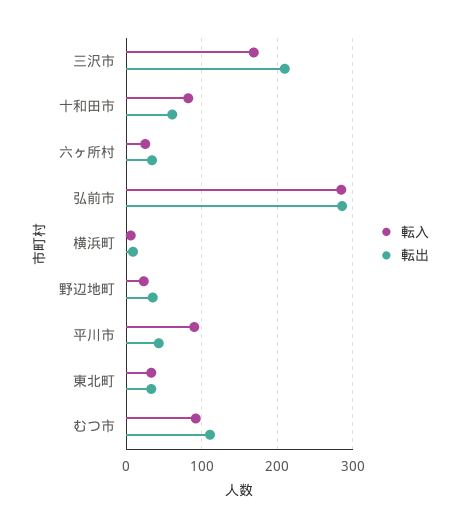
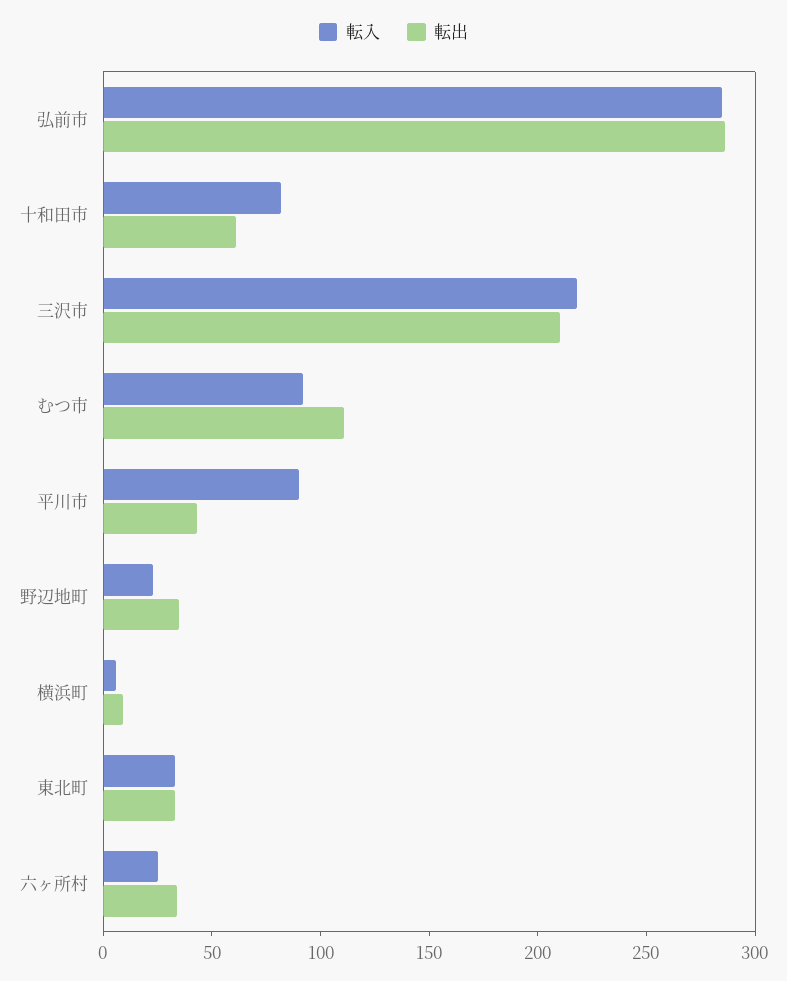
  {
    "転入": {
-     "三沢市": 170,
+     "三沢市": 220,
      "十和田市": 80,
      "六ヶ所村": 30,
      "弘前市": 290,
      "横浜町": 10,
      "野辺地町": 20,
      "平川市": 90,
      "東北町": 30,
      "むつ市": 90
    },
    "転出": {
      "三沢市": 210,
      "十和田市": 60,
      "六ヶ所村": 30,
      "弘前市": 290,
      "横浜町": 10,
      "野辺地町": 40,
      "平川市": 40,
      "東北町": 30,
      "むつ市": 110
    }
  }

